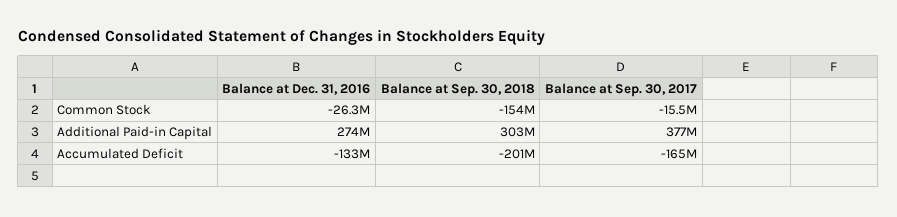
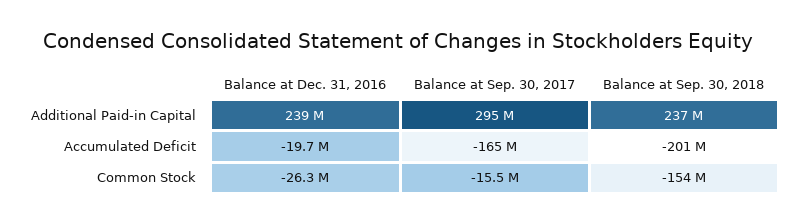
  {
    "Balance at Dec. 31, 2016": {
      "Common Stock": -26300000,
-     "Additional Paid-in Capital": 274000000,
+     "Additional Paid-in Capital": 239000000,
-     "Accumulated Deficit": -133000000
+     "Accumulated Deficit": -19700000
    },
    "Balance at Sep. 30, 2018": {
      "Common Stock": -154000000,
-     "Additional Paid-in Capital": 303000000,
+     "Additional Paid-in Capital": 237000000,
      "Accumulated Deficit": -201000000
    },
    "Balance at Sep. 30, 2017": {
      "Common Stock": -15500000,
-     "Additional Paid-in Capital": 377000000,
+     "Additional Paid-in Capital": 295000000,
      "Accumulated Deficit": -165000000
    }
  }

